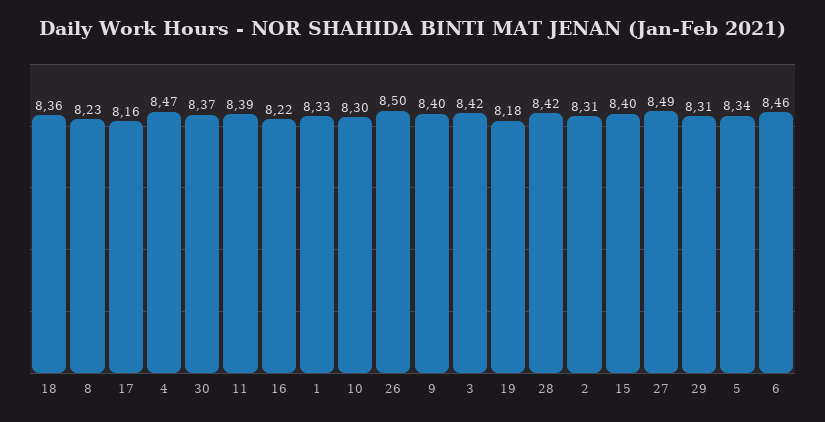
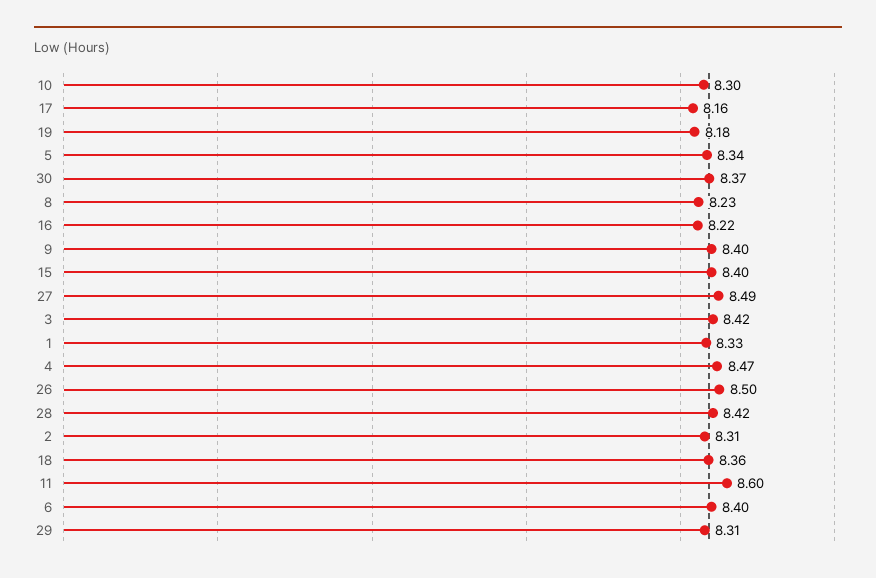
  {
    "18": 8.36,
    "8": 8.23,
    "17": 8.16,
    "4": 8.47,
    "30": 8.37,
-   "11": 8.39,
+   "11": 8.6,
    "16": 8.22,
    "1": 8.33,
    "10": 8.3,
    "26": 8.5,
    "9": 8.4,
    "3": 8.42,
    "19": 8.18,
    "28": 8.42,
    "2": 8.31,
    "15": 8.4,
    "27": 8.49,
    "29": 8.31,
    "5": 8.34,
-   "6": 8.46
+   "6": 8.4
  }

